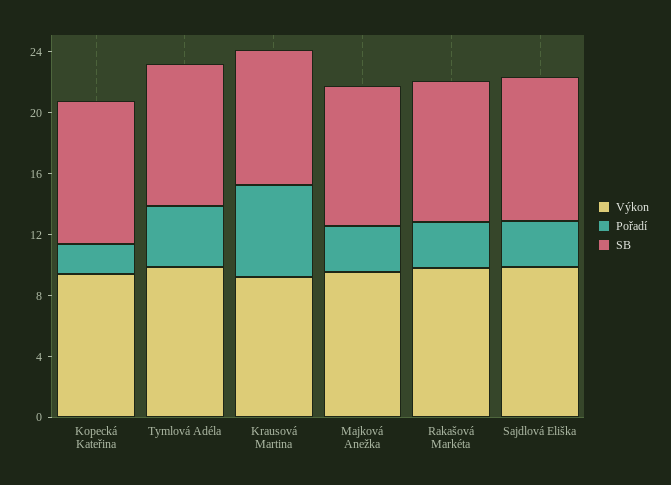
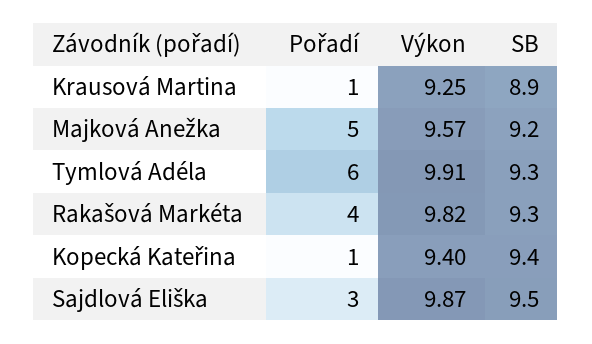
  {
    "Výkon": {
      "Kopecká Kateřina": 9.4,
      "Tymlová Adéla": 9.91,
      "Krausová Martina": 9.25,
      "Majková Anežka": 9.57,
      "Rakašová Markéta": 9.82,
      "Sajdlová Eliška": 9.87
    },
    "Pořadí": {
-     "Kopecká Kateřina": 2,
+     "Kopecká Kateřina": 1,
-     "Tymlová Adéla": 4,
+     "Tymlová Adéla": 6,
-     "Krausová Martina": 6,
+     "Krausová Martina": 1,
-     "Majková Anežka": 3,
+     "Majková Anežka": 5,
-     "Rakašová Markéta": 3,
+     "Rakašová Markéta": 4,
      "Sajdlová Eliška": 3
    },
    "SB": {
      "Kopecká Kateřina": 9.4,
      "Tymlová Adéla": 9.3,
      "Krausová Martina": 8.9,
      "Majková Anežka": 9.2,
      "Rakašová Markéta": 9.3,
      "Sajdlová Eliška": 9.5
    }
  }

